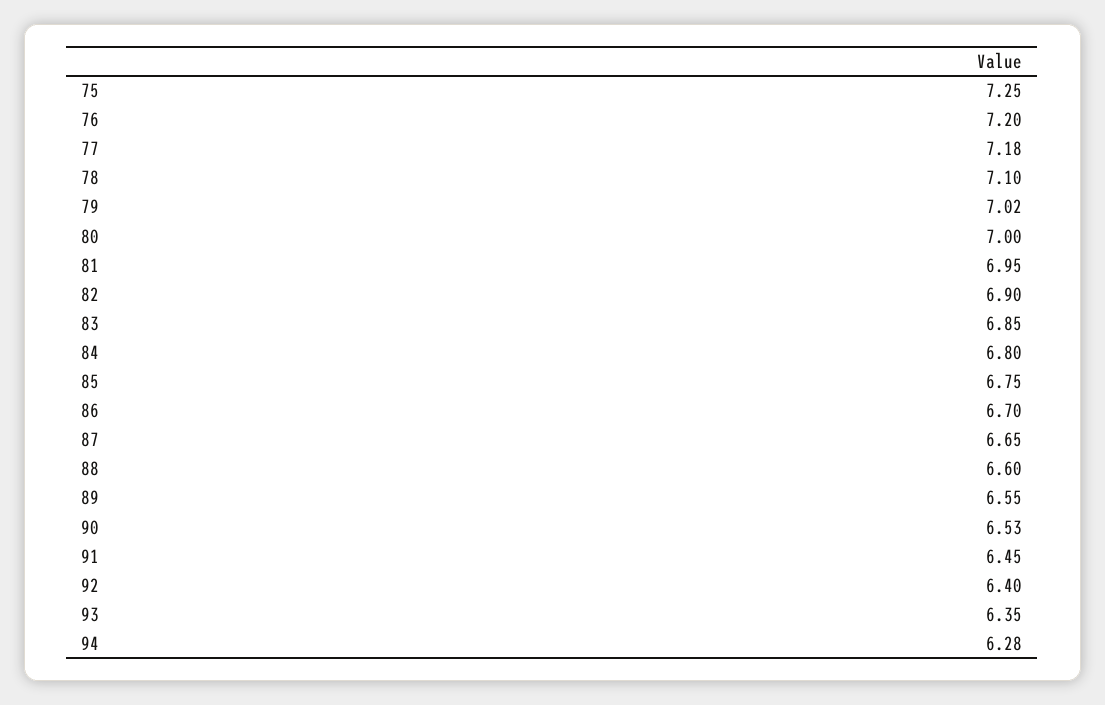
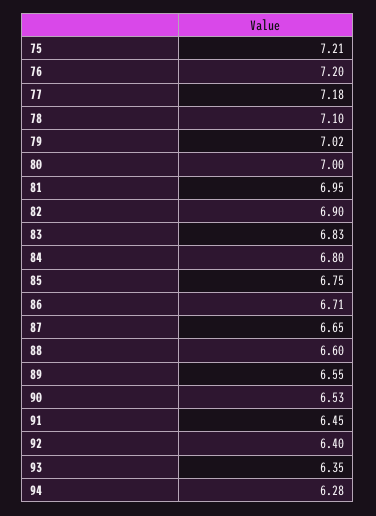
  {
-   "75": 7.25,
+   "75": 7.21,
    "76": 7.2,
    "77": 7.18,
    "78": 7.1,
    "79": 7.02,
    "80": 7,
    "81": 6.95,
    "82": 6.9,
-   "83": 6.85,
+   "83": 6.83,
    "84": 6.8,
    "85": 6.75,
-   "86": 6.7,
+   "86": 6.71,
    "87": 6.65,
    "88": 6.6,
    "89": 6.55,
    "90": 6.53,
    "91": 6.45,
    "92": 6.4,
    "93": 6.35,
    "94": 6.28
  }

